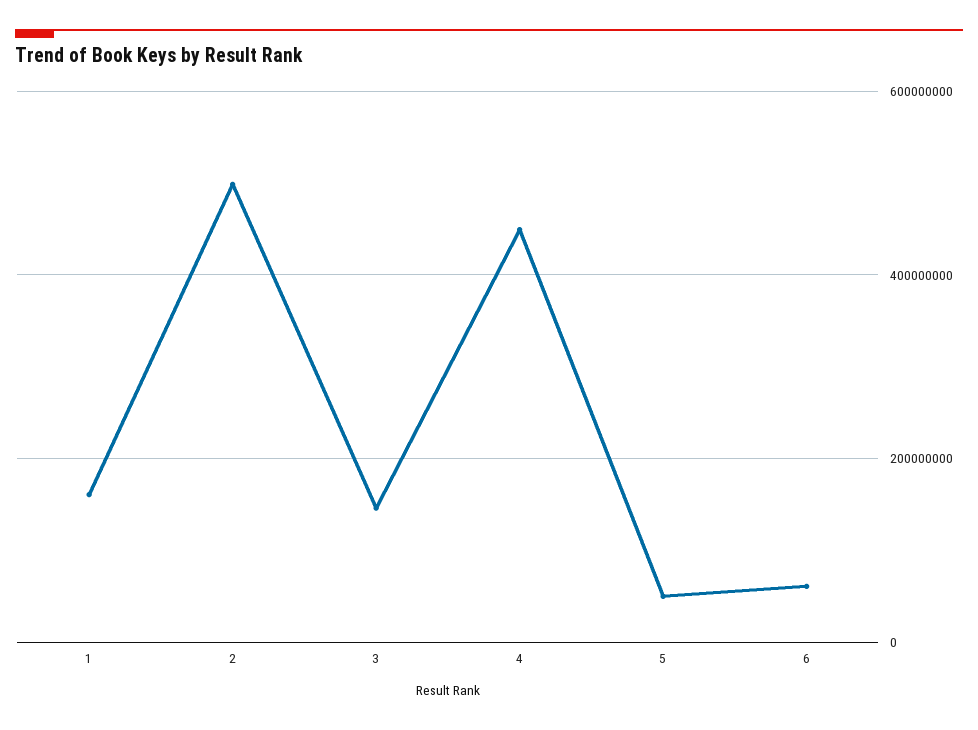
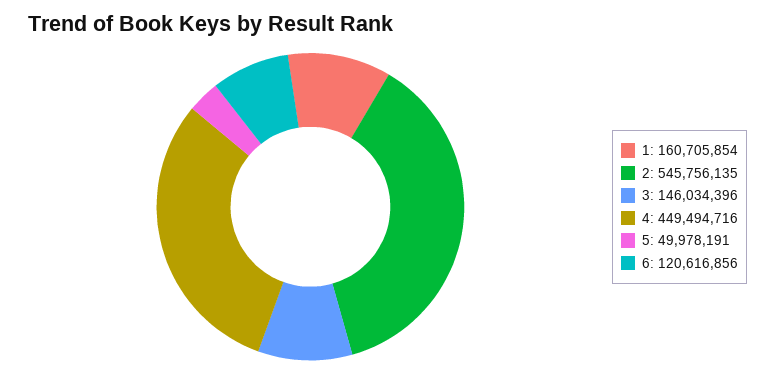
  {
    "1": 160705854,
-   "2": 500000000,
+   "2": 545756135,
    "3": 146034396,
    "4": 449494716,
    "5": 49978191,
-   "6": 60000000
+   "6": 120616856
  }

